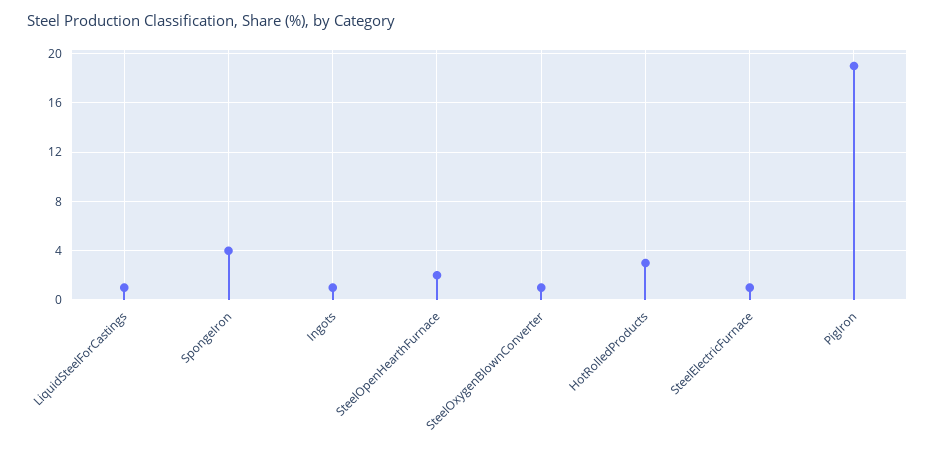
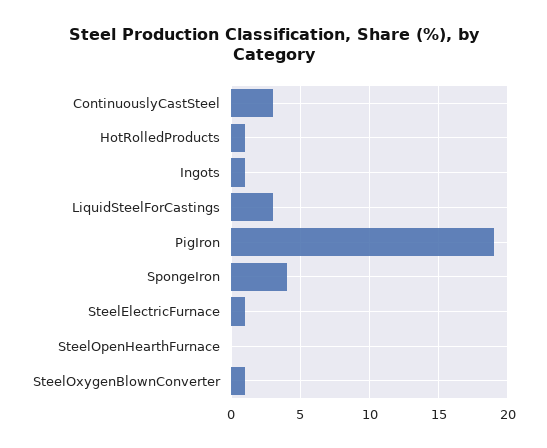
  {
-   "LiquidSteelForCastings": 1,
+   "LiquidSteelForCastings": 3,
    "SpongeIron": 4,
    "Ingots": 1,
-   "SteelOpenHearthFurnace": 2,
+   "SteelOpenHearthFurnace": 0,
    "SteelOxygenBlownConverter": 1,
-   "HotRolledProducts": 3,
+   "HotRolledProducts": 1,
    "SteelElectricFurnace": 1,
-   "PigIron": 19
+   "PigIron": 19,
+   "ContinuouslyCastSteel": 3
  }

